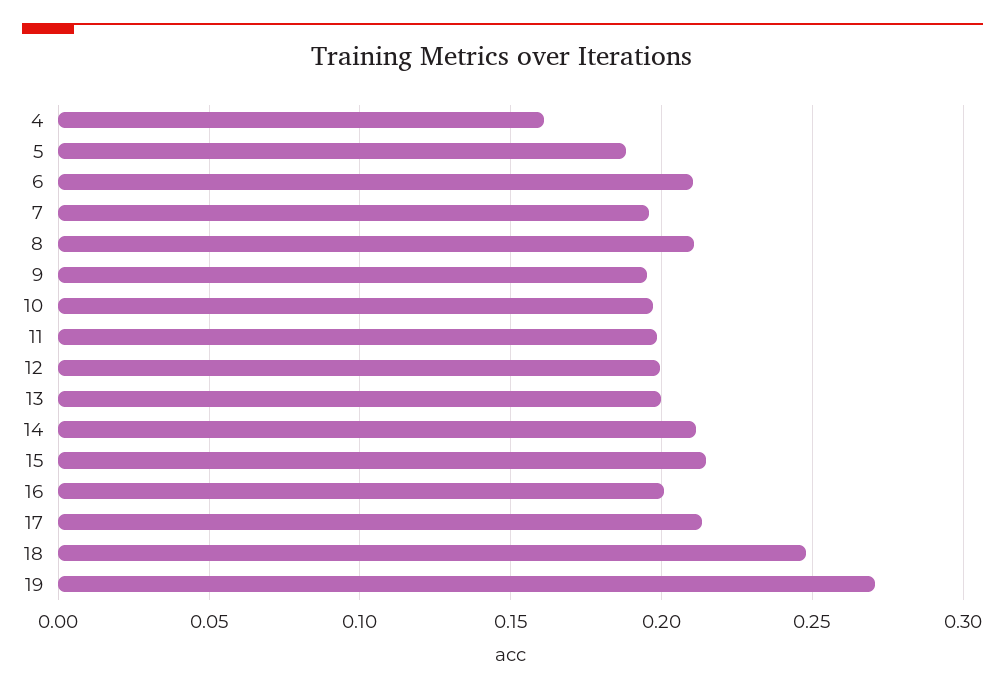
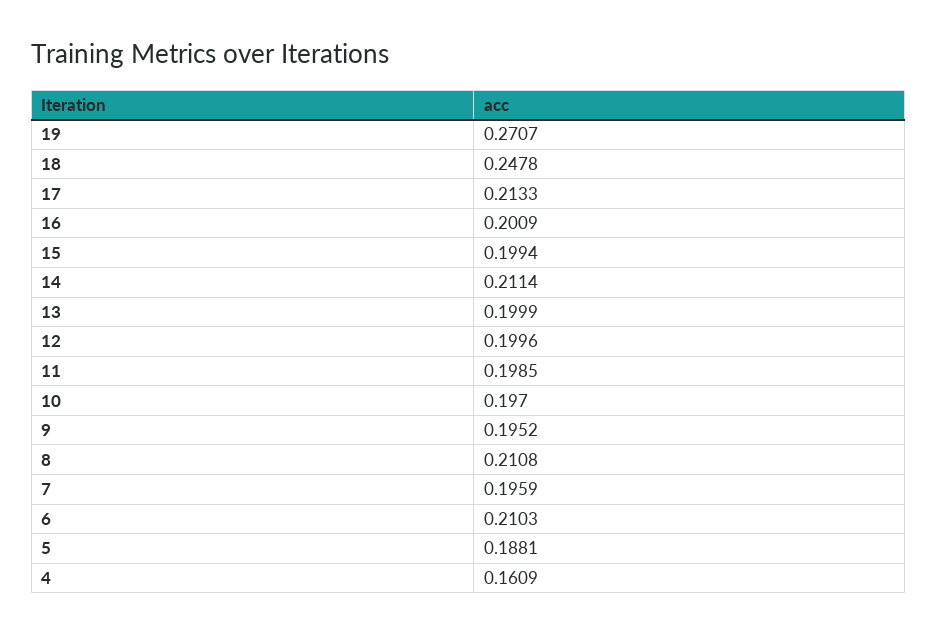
  {
    "4": 0.1609,
    "5": 0.1881,
    "6": 0.2103,
    "7": 0.1959,
    "8": 0.2108,
    "9": 0.1952,
    "10": 0.197,
    "11": 0.1985,
    "12": 0.1996,
    "13": 0.1999,
    "14": 0.2114,
-   "15": 0.215,
+   "15": 0.1994,
    "16": 0.2009,
    "17": 0.2133,
    "18": 0.2478,
    "19": 0.2707
  }

